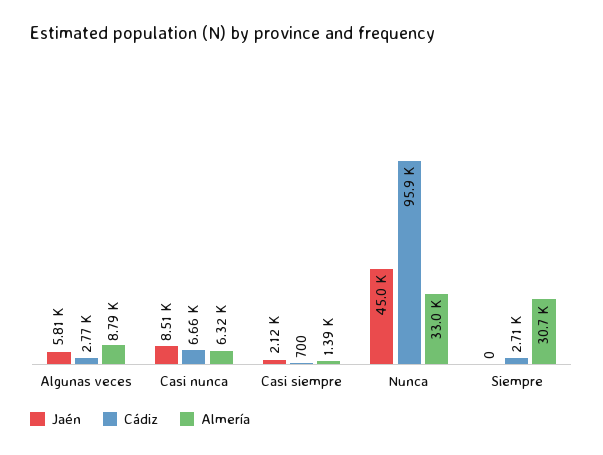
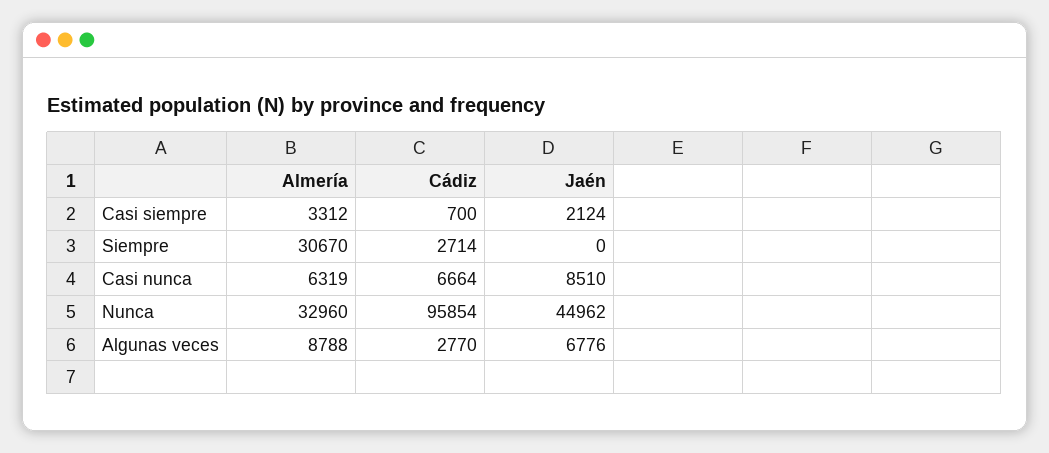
  {
    "Jaén": {
-     "Algunas veces": 5810,
+     "Algunas veces": 6776,
      "Casi nunca": 8510,
      "Casi siempre": 2124,
      "Nunca": 44962,
      "Siempre": 0
    },
    "Cádiz": {
      "Algunas veces": 2770,
      "Casi nunca": 6664,
      "Casi siempre": 700,
      "Nunca": 95854,
      "Siempre": 2714
    },
    "Almería": {
      "Algunas veces": 8788,
      "Casi nunca": 6319,
-     "Casi siempre": 1390,
+     "Casi siempre": 3312,
      "Nunca": 32960,
      "Siempre": 30670
    }
  }

